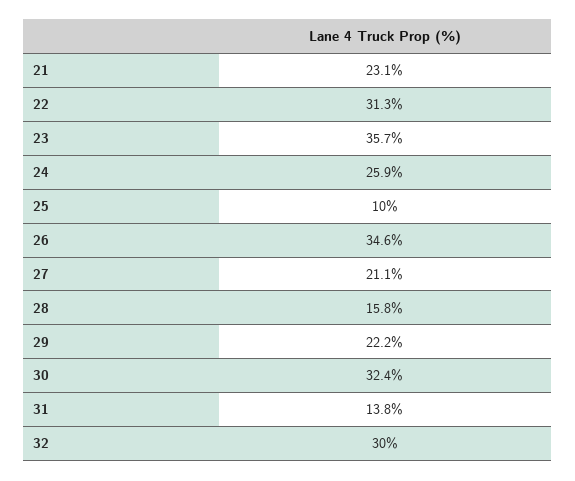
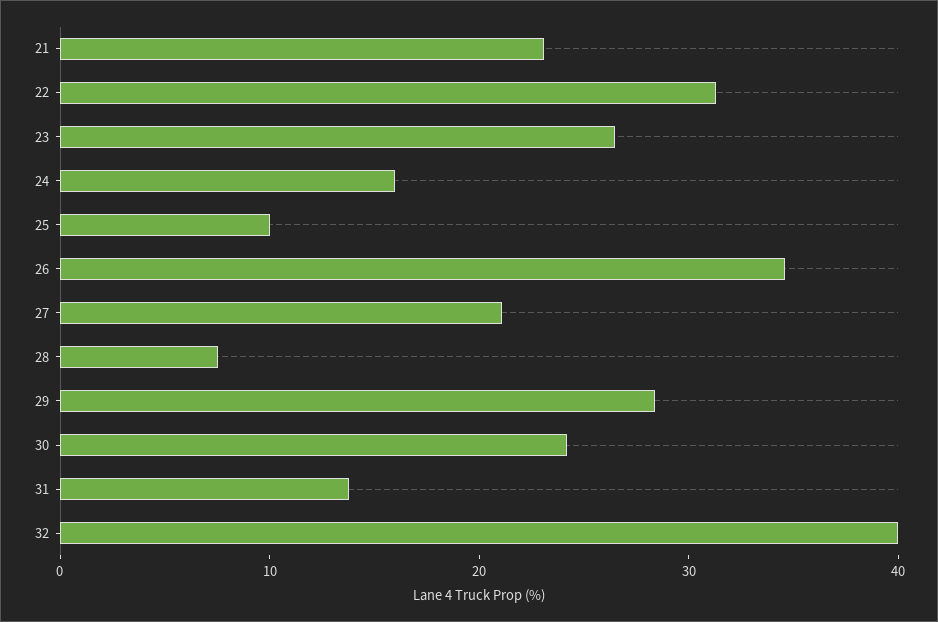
  {
    "21": 23.1,
    "22": 31.3,
-   "23": 35.7,
+   "23": 26,
-   "24": 25.9,
+   "24": 16,
    "25": 10,
    "26": 34.6,
    "27": 21.1,
-   "28": 15.8,
+   "28": 8,
-   "29": 22.2,
+   "29": 28,
-   "30": 32.4,
+   "30": 24,
    "31": 13.8,
-   "32": 30
+   "32": 40
  }

